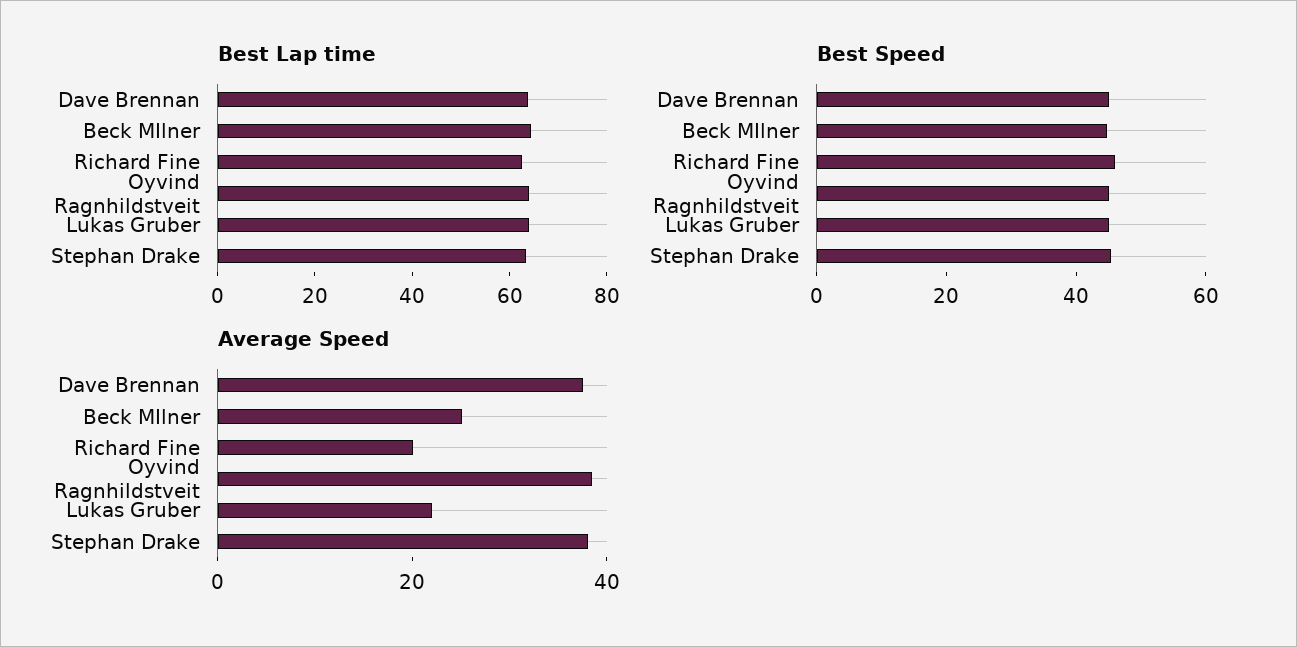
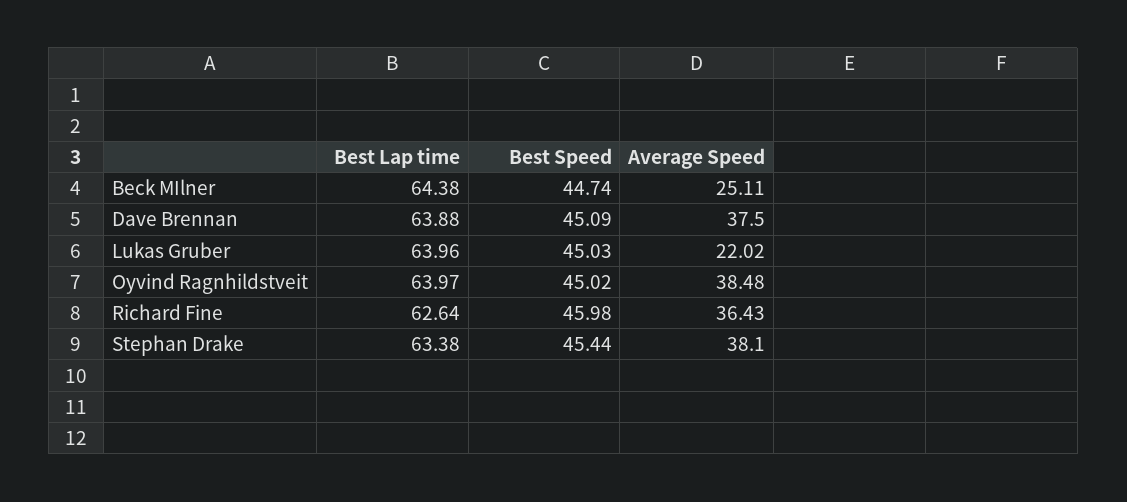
  {
    "Best Lap time": {
      "Dave Brennan": 63.88,
      "Beck MIlner": 64.38,
      "Richard Fine": 62.64,
      "Oyvind Ragnhildstveit": 63.97,
      "Lukas Gruber": 63.96,
      "Stephan Drake": 63.38
    },
    "Best Speed": {
      "Dave Brennan": 45.09,
      "Beck MIlner": 44.74,
      "Richard Fine": 45.98,
      "Oyvind Ragnhildstveit": 45.02,
      "Lukas Gruber": 45.03,
      "Stephan Drake": 45.44
    },
    "Average Speed": {
      "Dave Brennan": 37.5,
      "Beck MIlner": 25.11,
-     "Richard Fine": 20,
+     "Richard Fine": 36.43,
      "Oyvind Ragnhildstveit": 38.48,
      "Lukas Gruber": 22.02,
      "Stephan Drake": 38.1
    }
  }

